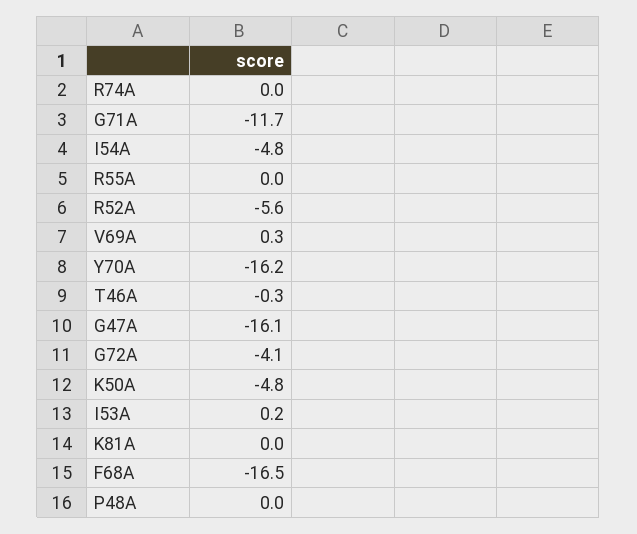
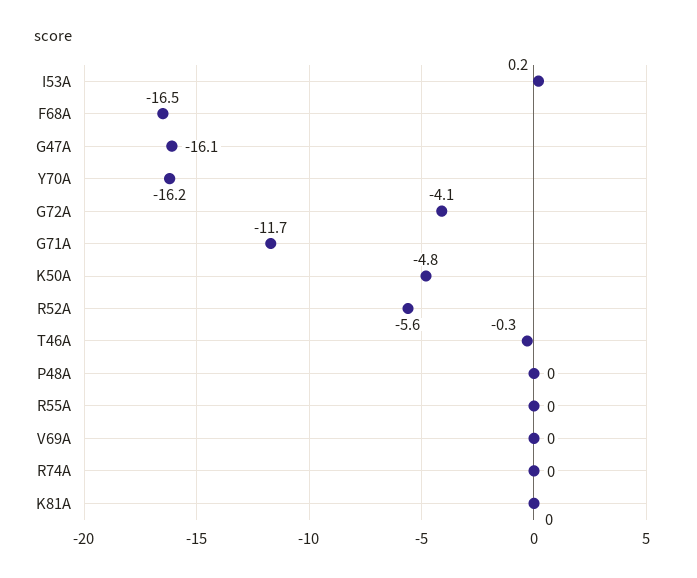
  {
    "R74A": 0,
    "G71A": -11.7,
-   "I54A": -4.8,
    "R55A": 0,
    "R52A": -5.6,
-   "V69A": 0.3,
+   "V69A": 0,
    "Y70A": -16.2,
    "T46A": -0.3,
    "G47A": -16.1,
    "G72A": -4.1,
    "K50A": -4.8,
    "I53A": 0.2,
    "K81A": 0,
    "F68A": -16.5,
    "P48A": 0
  }

